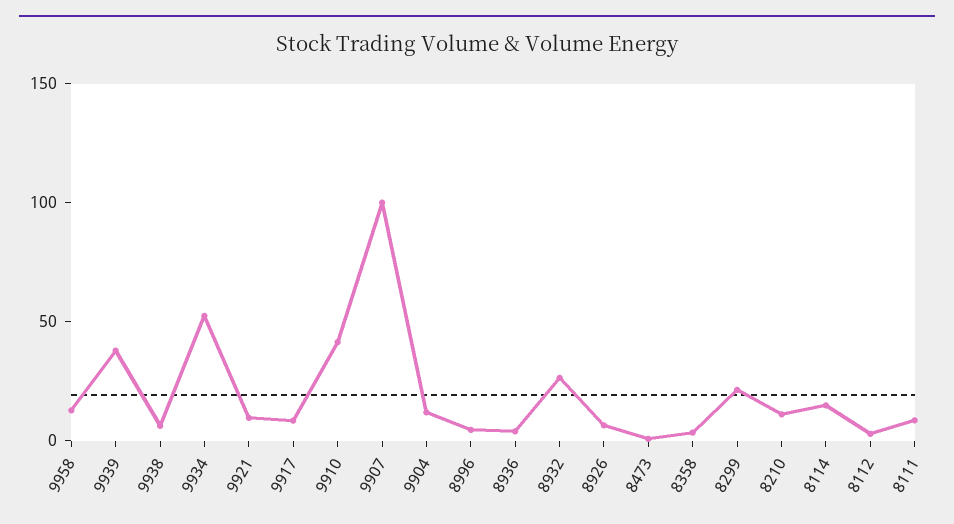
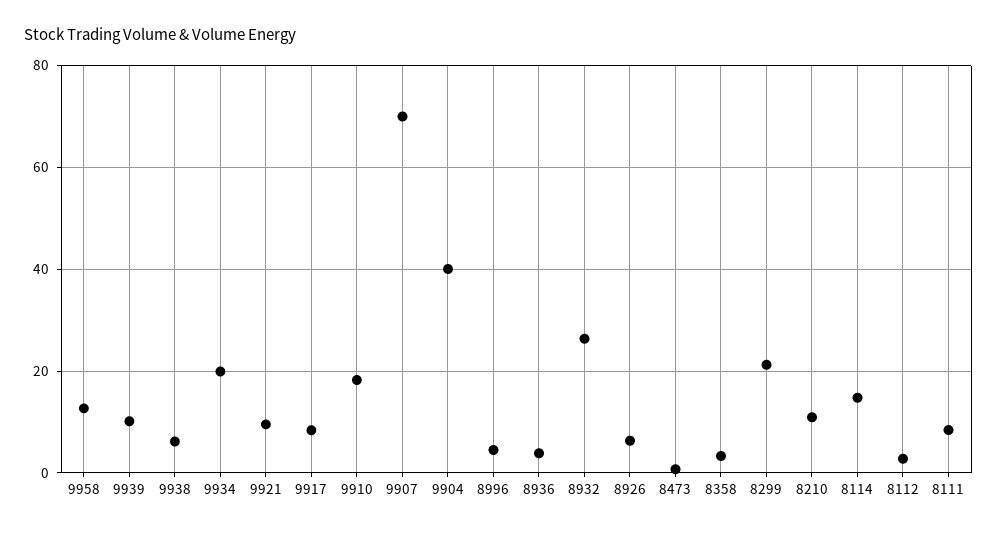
  {
    "9958": 12,
-   "9939": 40,
+   "9939": 10,
    "9938": 6,
-   "9934": 50,
+   "9934": 20,
    "9921": 10,
    "9917": 8,
-   "9910": 40,
+   "9910": 18,
-   "9907": 100,
+   "9907": 70,
-   "9904": 10,
+   "9904": 40,
    "8996": 4,
    "8936": 4,
    "8932": 26,
    "8926": 6,
    "8473": 0,
    "8358": 4,
    "8299": 22,
    "8210": 10,
    "8114": 14,
    "8112": 2,
    "8111": 8
  }

